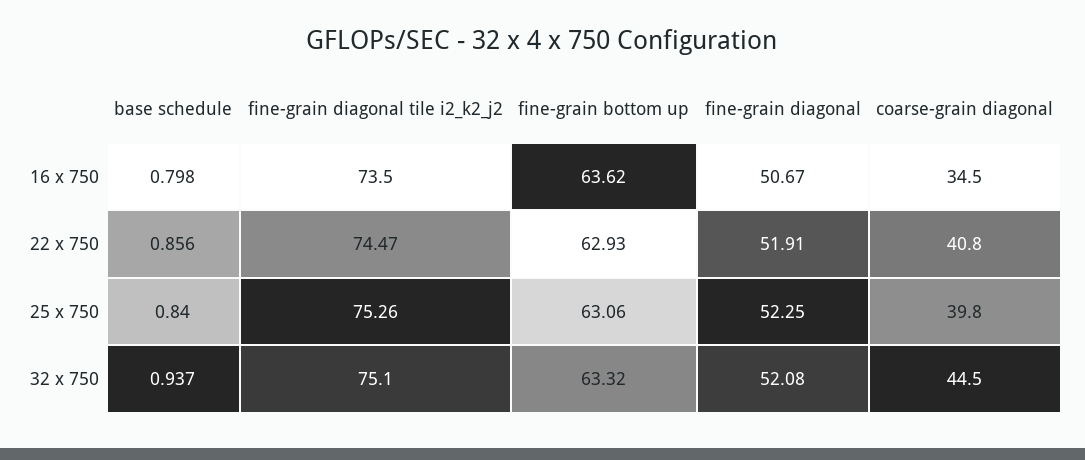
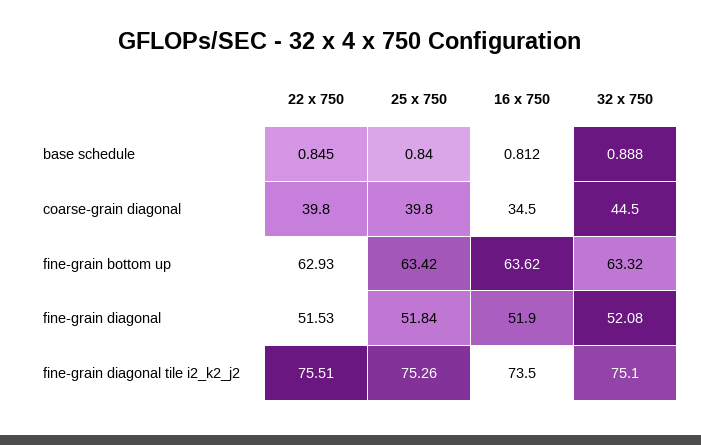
  {
    "base schedule": {
-     "16 x 750": 0.798,
+     "16 x 750": 0.812,
-     "22 x 750": 0.856,
+     "22 x 750": 0.845,
      "25 x 750": 0.84,
-     "32 x 750": 0.937
+     "32 x 750": 0.888
    },
    "fine-grain diagonal tile i2_k2_j2": {
      "16 x 750": 73.5,
-     "22 x 750": 74.47,
+     "22 x 750": 75.51,
      "25 x 750": 75.26,
      "32 x 750": 75.1
    },
    "fine-grain bottom up": {
      "16 x 750": 63.62,
      "22 x 750": 62.93,
-     "25 x 750": 63.06,
+     "25 x 750": 63.42,
      "32 x 750": 63.32
    },
    "fine-grain diagonal": {
-     "16 x 750": 50.67,
+     "16 x 750": 51.9,
-     "22 x 750": 51.91,
+     "22 x 750": 51.53,
-     "25 x 750": 52.25,
+     "25 x 750": 51.84,
      "32 x 750": 52.08
    },
    "coarse-grain diagonal": {
      "16 x 750": 34.5,
-     "22 x 750": 40.8,
+     "22 x 750": 39.8,
      "25 x 750": 39.8,
      "32 x 750": 44.5
    }
  }

